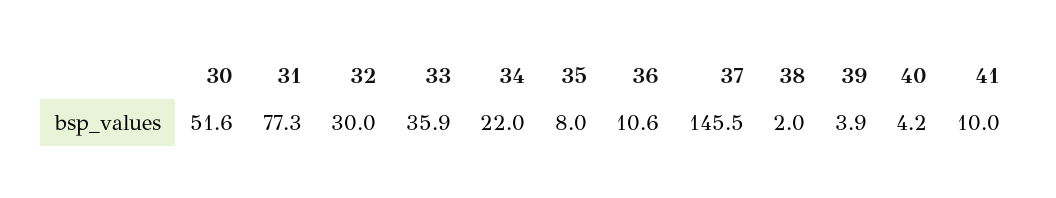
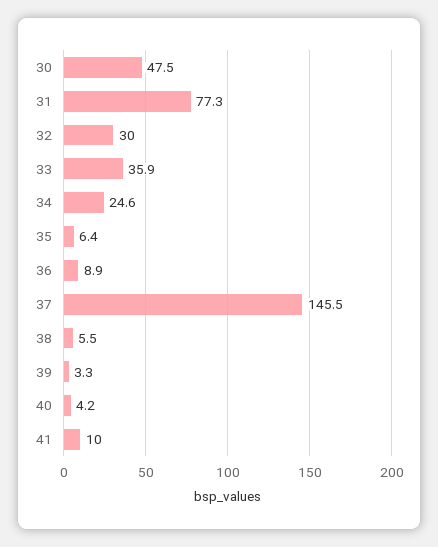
  {
-   "30": 51.6,
+   "30": 47.5,
    "31": 77.3,
    "32": 30,
    "33": 35.9,
-   "34": 22,
+   "34": 24.6,
-   "35": 8,
+   "35": 6.4,
-   "36": 10.6,
+   "36": 8.9,
    "37": 145.5,
-   "38": 2,
+   "38": 5.5,
-   "39": 3.9,
+   "39": 3.3,
    "40": 4.2,
    "41": 10
  }

